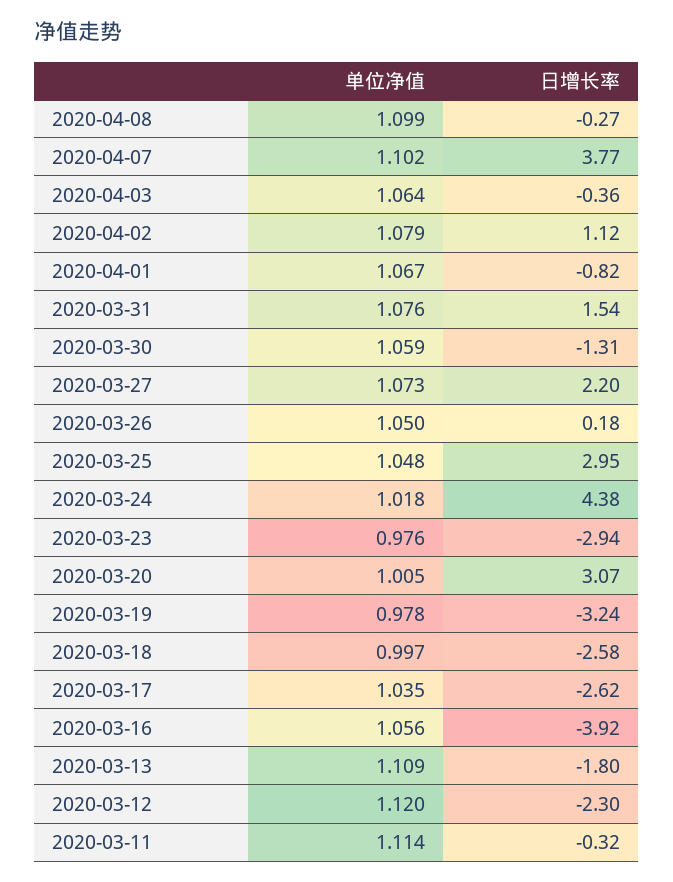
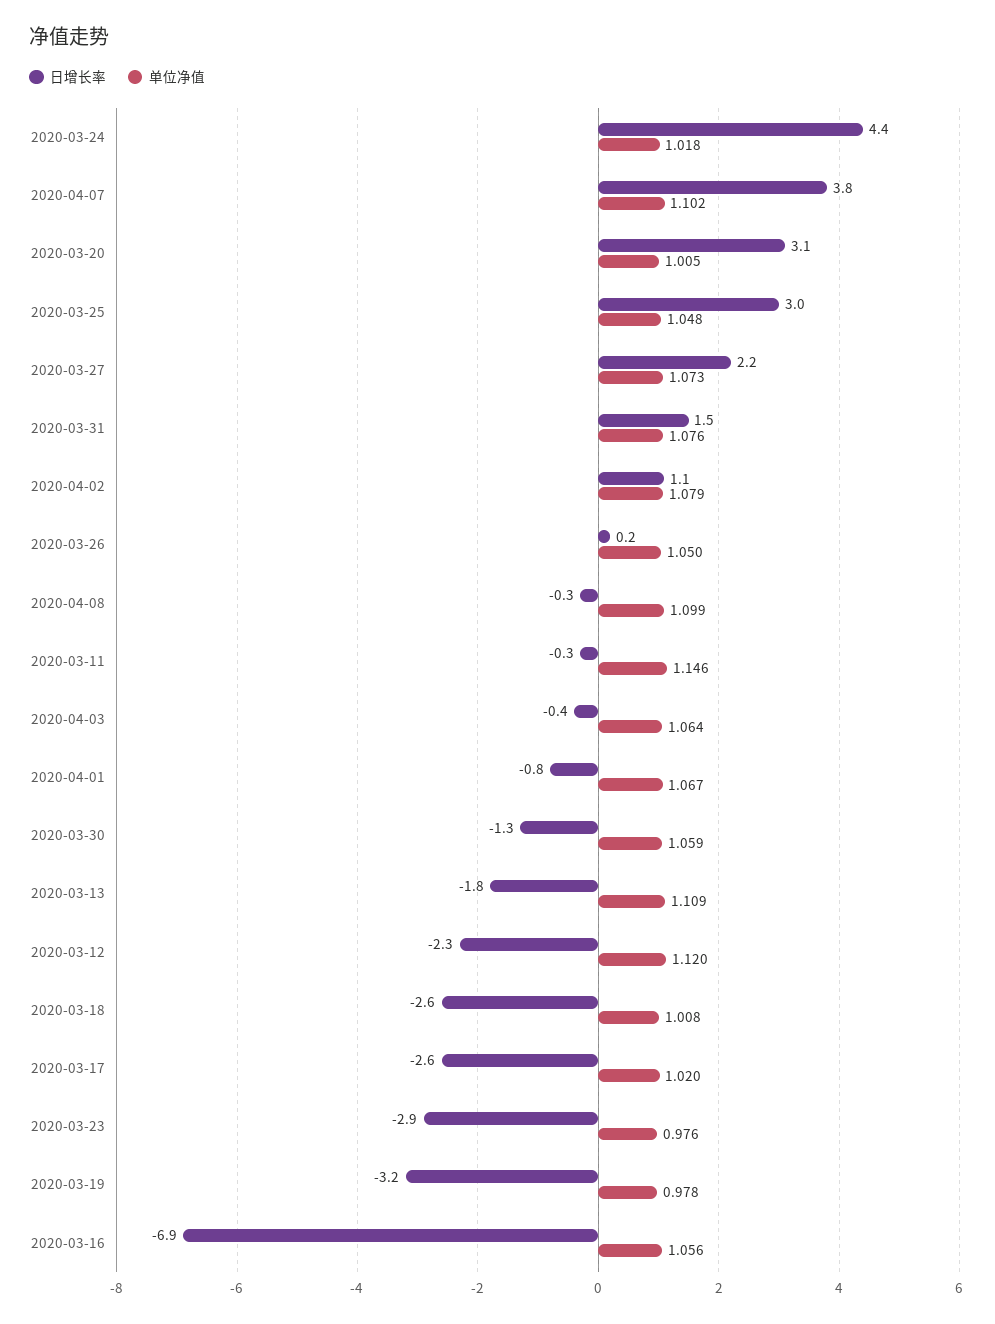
  {
    "单位净值": {
      "2020-04-08": 1.099,
      "2020-04-07": 1.102,
      "2020-04-03": 1.064,
      "2020-04-02": 1.079,
      "2020-04-01": 1.067,
      "2020-03-31": 1.076,
      "2020-03-30": 1.059,
      "2020-03-27": 1.073,
      "2020-03-26": 1.05,
      "2020-03-25": 1.048,
      "2020-03-24": 1.018,
      "2020-03-23": 0.976,
      "2020-03-20": 1.005,
      "2020-03-19": 0.978,
-     "2020-03-18": 0.997,
+     "2020-03-18": 1.008,
-     "2020-03-17": 1.035,
+     "2020-03-17": 1.02,
      "2020-03-16": 1.056,
      "2020-03-13": 1.109,
      "2020-03-12": 1.12,
-     "2020-03-11": 1.114
+     "2020-03-11": 1.146
    },
    "日增长率": {
      "2020-04-08": -0.27,
      "2020-04-07": 3.77,
      "2020-04-03": -0.36,
      "2020-04-02": 1.12,
      "2020-04-01": -0.82,
      "2020-03-31": 1.54,
      "2020-03-30": -1.31,
      "2020-03-27": 2.2,
      "2020-03-26": 0.18,
      "2020-03-25": 2.95,
      "2020-03-24": 4.38,
      "2020-03-23": -2.94,
      "2020-03-20": 3.07,
      "2020-03-19": -3.24,
      "2020-03-18": -2.58,
      "2020-03-17": -2.62,
-     "2020-03-16": -3.92,
+     "2020-03-16": -6.9,
      "2020-03-13": -1.8,
      "2020-03-12": -2.3,
      "2020-03-11": -0.32
    }
  }

